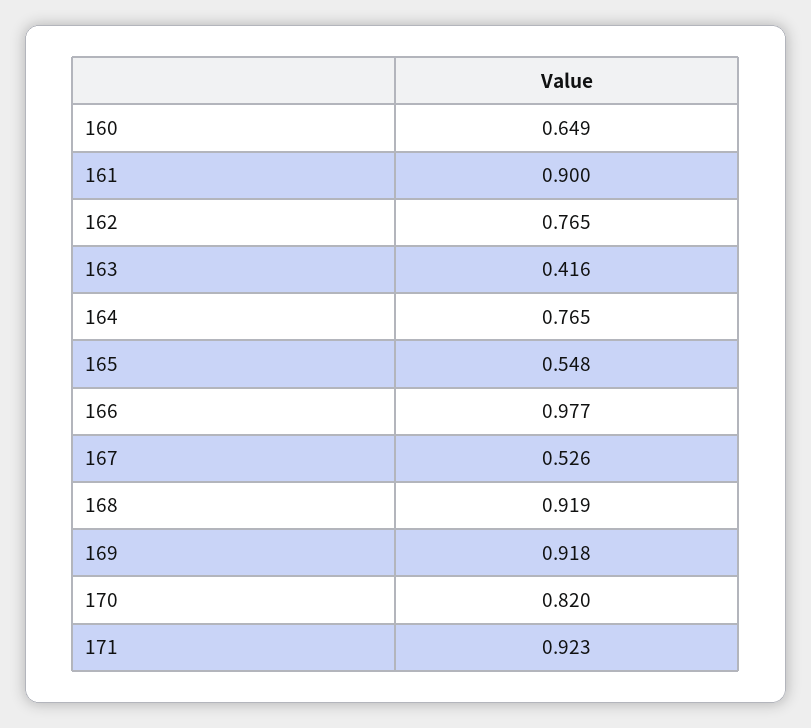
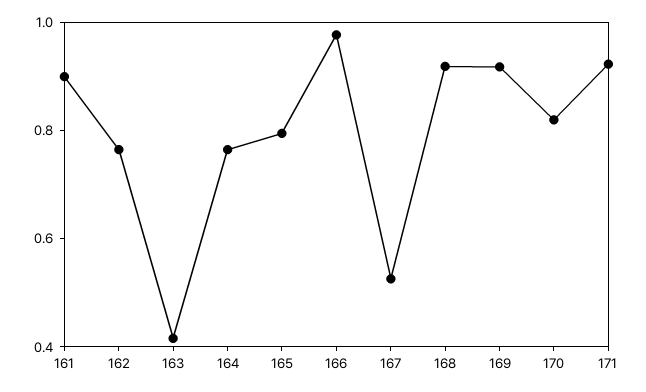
  {
-   "160": 0.649,
    "161": 0.9,
    "162": 0.765,
    "163": 0.416,
    "164": 0.765,
-   "165": 0.548,
+   "165": 0.8,
    "166": 0.977,
    "167": 0.526,
    "168": 0.919,
    "169": 0.918,
    "170": 0.82,
    "171": 0.923
  }

